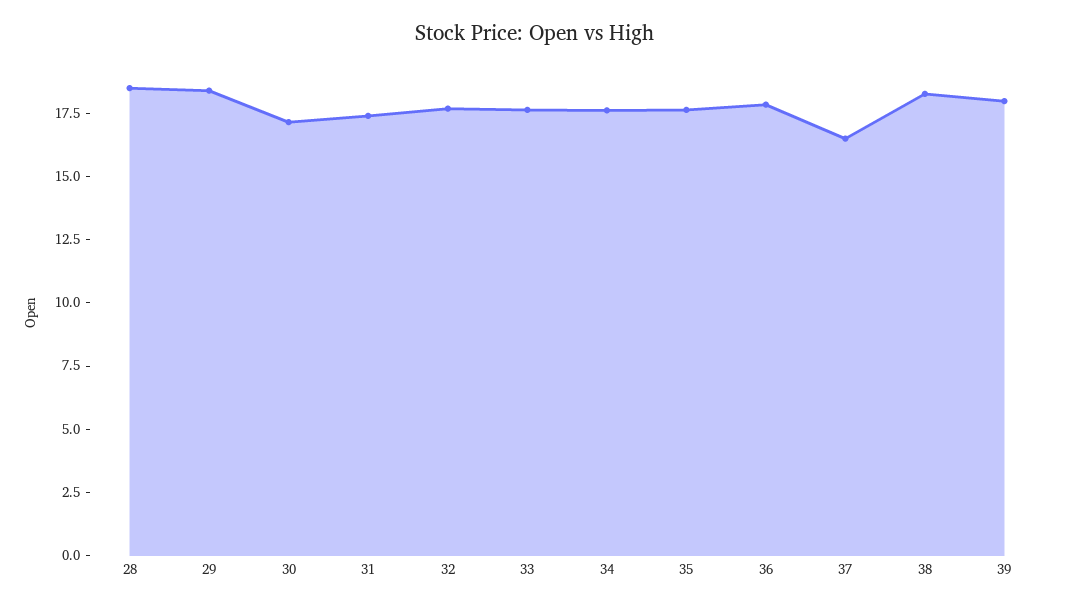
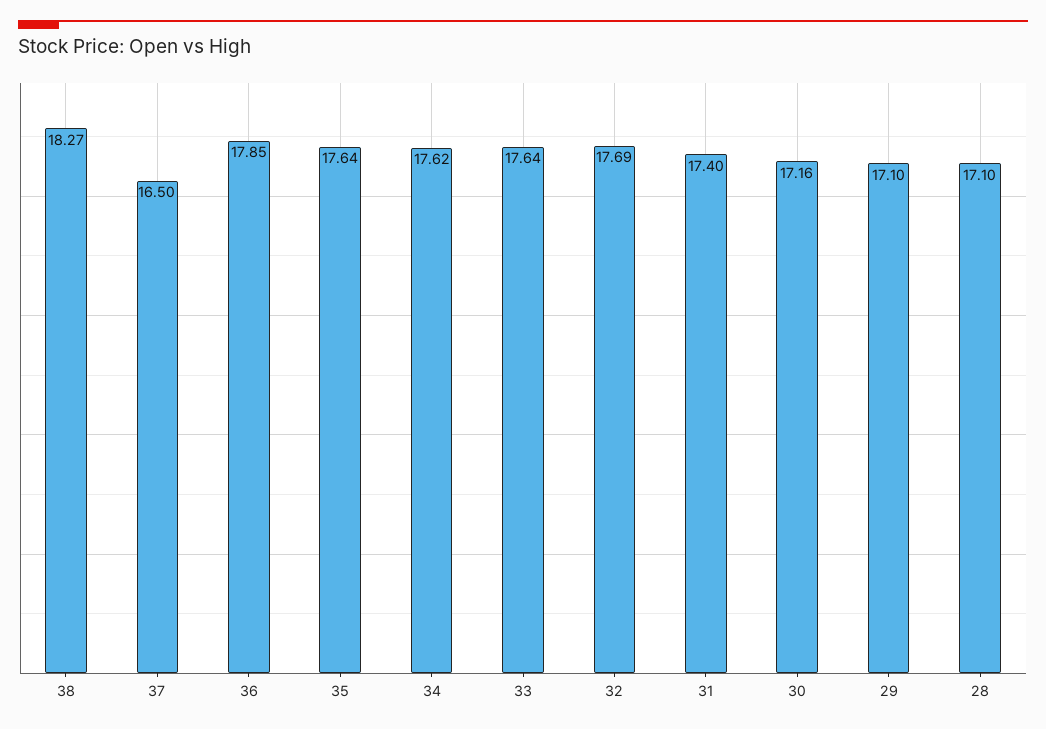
  {
-   "28": 18.5,
+   "28": 17.1,
-   "29": 18.5,
+   "29": 17.1,
    "30": 17.16,
    "31": 17.4,
    "32": 17.69,
    "33": 17.64,
    "34": 17.62,
    "35": 17.64,
    "36": 17.85,
    "37": 16.5,
-   "38": 18.27,
+   "38": 18.27
-   "39": 18
  }

